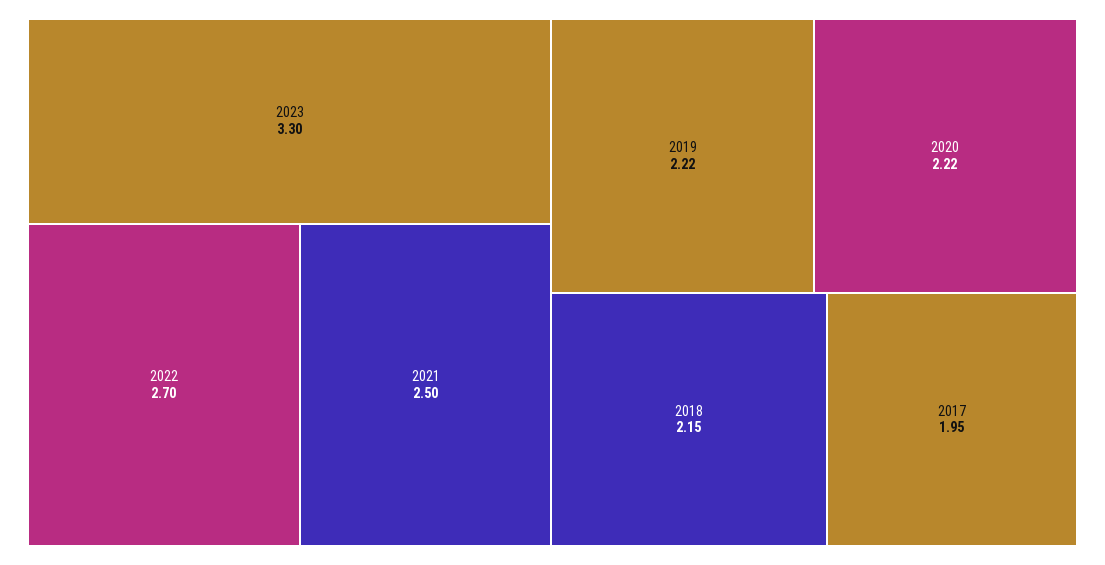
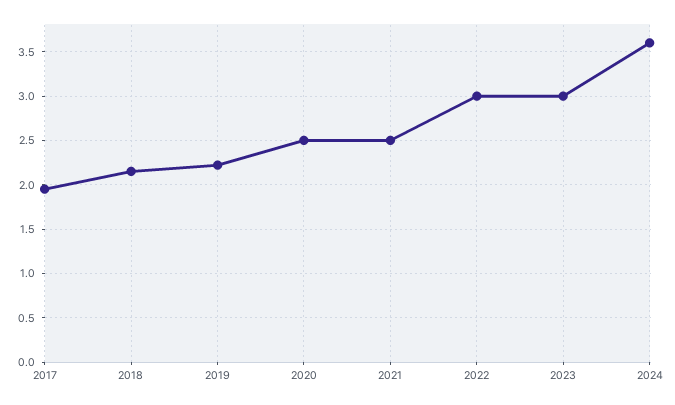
  {
-   "2023": 3.3,
+   "2023": 3,
-   "2022": 2.7,
+   "2022": 3,
    "2021": 2.5,
    "2019": 2.22,
-   "2020": 2.22,
+   "2020": 2.5,
    "2018": 2.15,
-   "2017": 1.95
+   "2017": 1.95,
+   "2024": 3.6
  }

